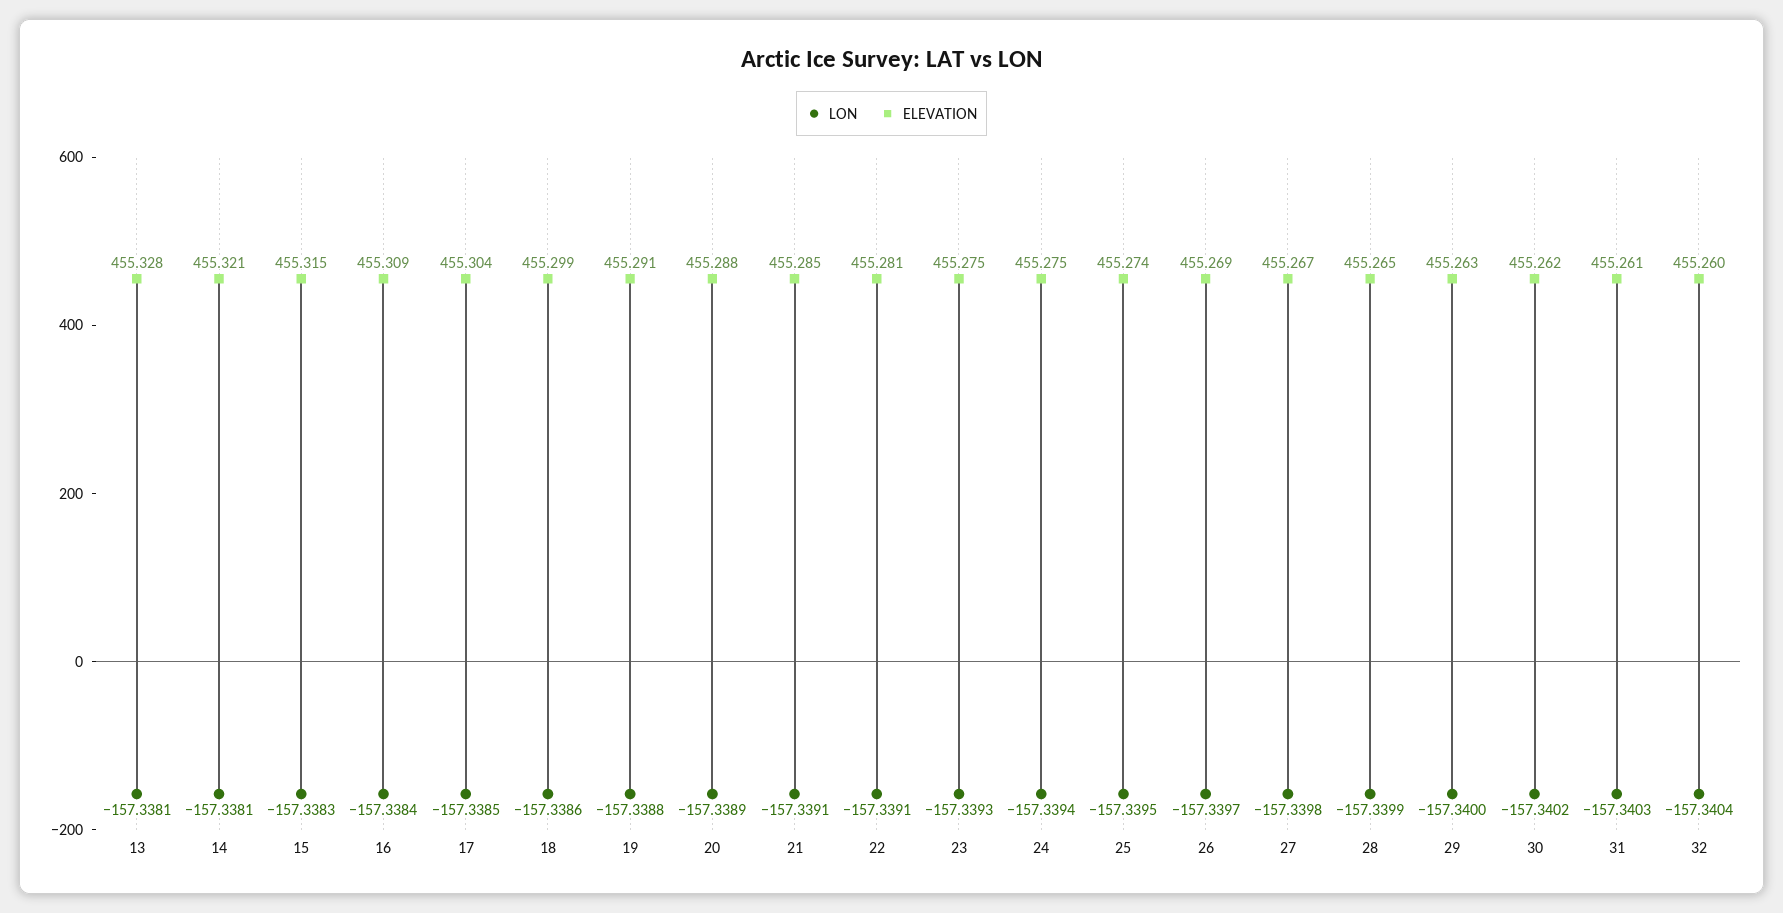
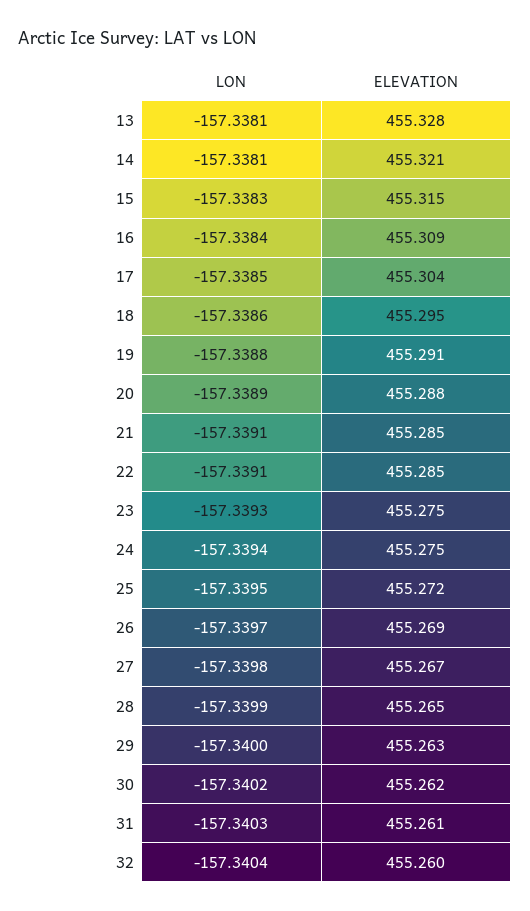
  {
    "LON": {
      "13": -157.3381,
      "14": -157.3381,
      "15": -157.3383,
      "16": -157.3384,
      "17": -157.3385,
      "18": -157.3386,
      "19": -157.3388,
      "20": -157.3389,
      "21": -157.3391,
      "22": -157.3391,
      "23": -157.3393,
      "24": -157.3394,
      "25": -157.3395,
      "26": -157.3397,
      "27": -157.3398,
      "28": -157.3399,
      "29": -157.34,
      "30": -157.3402,
      "31": -157.3403,
      "32": -157.3404
    },
    "ELEVATION": {
      "13": 455.328,
      "14": 455.321,
      "15": 455.315,
      "16": 455.309,
      "17": 455.304,
-     "18": 455.299,
+     "18": 455.295,
      "19": 455.291,
      "20": 455.288,
      "21": 455.285,
-     "22": 455.281,
+     "22": 455.285,
      "23": 455.275,
      "24": 455.275,
-     "25": 455.274,
+     "25": 455.272,
      "26": 455.269,
      "27": 455.267,
      "28": 455.265,
      "29": 455.263,
      "30": 455.262,
      "31": 455.261,
      "32": 455.26
    }
  }

